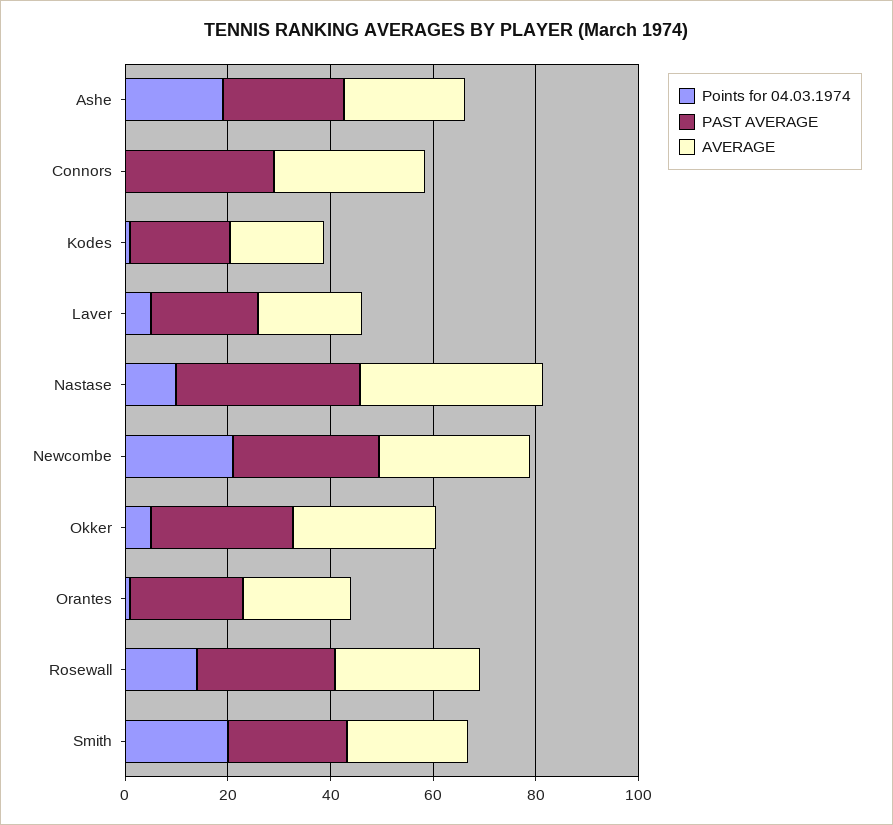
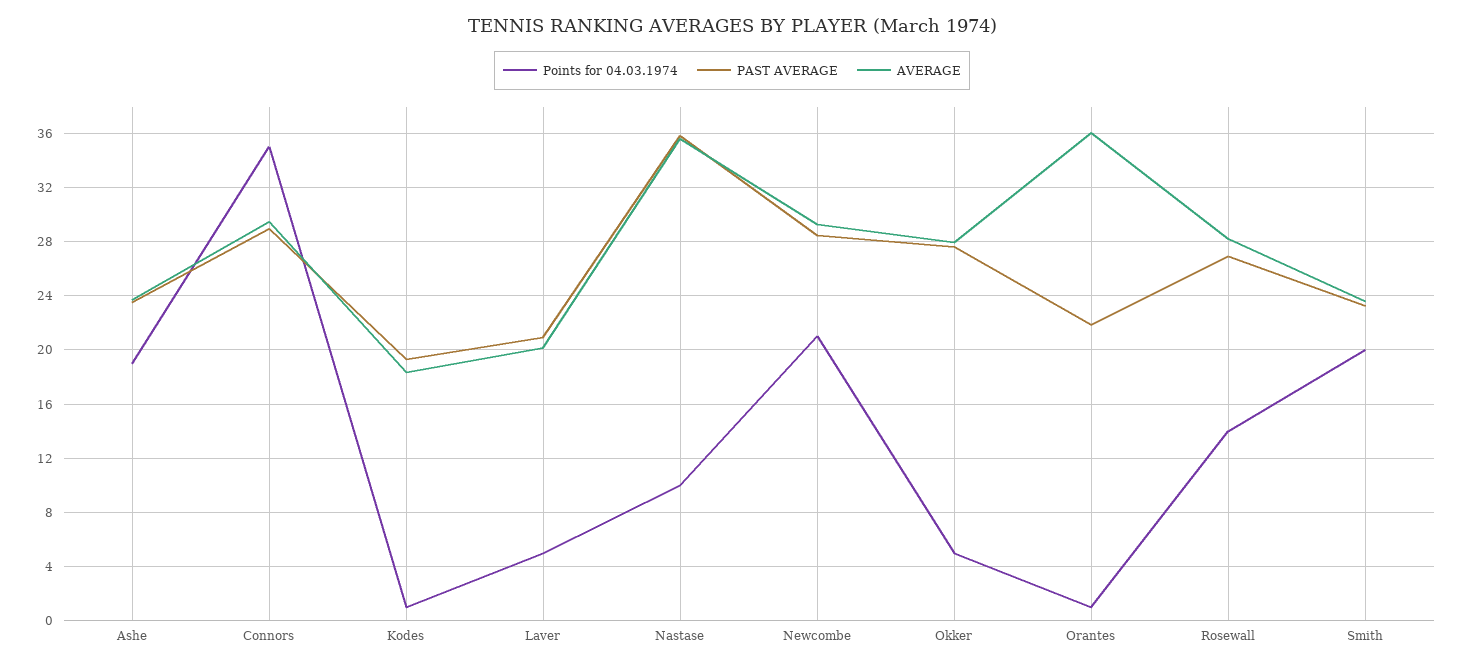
  {
    "Points for 04.03.1974": {
      "Ashe": 19,
-     "Connors": 0,
+     "Connors": 35,
      "Kodes": 1,
      "Laver": 5,
      "Nastase": 10,
      "Newcombe": 21,
      "Okker": 5,
      "Orantes": 1,
      "Rosewall": 14,
      "Smith": 20
    },
    "PAST AVERAGE": {
      "Ashe": 23.5,
      "Connors": 29,
      "Kodes": 19.5,
      "Laver": 21,
      "Nastase": 36,
      "Newcombe": 28.5,
      "Okker": 27.5,
      "Orantes": 22,
      "Rosewall": 27,
      "Smith": 23.5
    },
    "AVERAGE": {
      "Ashe": 23.5,
      "Connors": 29.5,
      "Kodes": 18.5,
      "Laver": 20,
      "Nastase": 35.5,
      "Newcombe": 29.5,
      "Okker": 28,
-     "Orantes": 20,
+     "Orantes": 36,
      "Rosewall": 28,
      "Smith": 23.5
    }
  }

